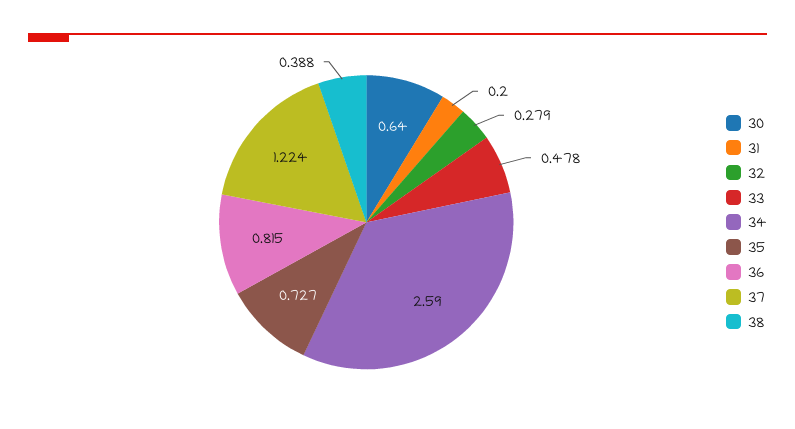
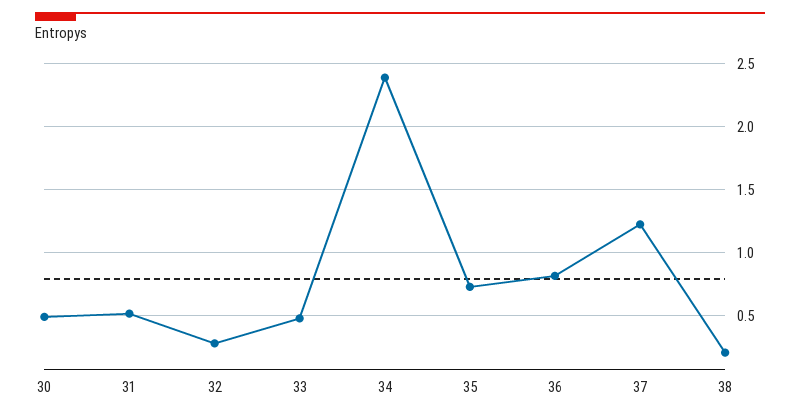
  {
-   "30": 0.64,
+   "30": 0.5,
-   "31": 0.2,
+   "31": 0.5,
    "32": 0.279,
    "33": 0.478,
-   "34": 2.59,
+   "34": 2.4,
    "35": 0.727,
    "36": 0.815,
    "37": 1.224,
-   "38": 0.388
+   "38": 0.2
  }

